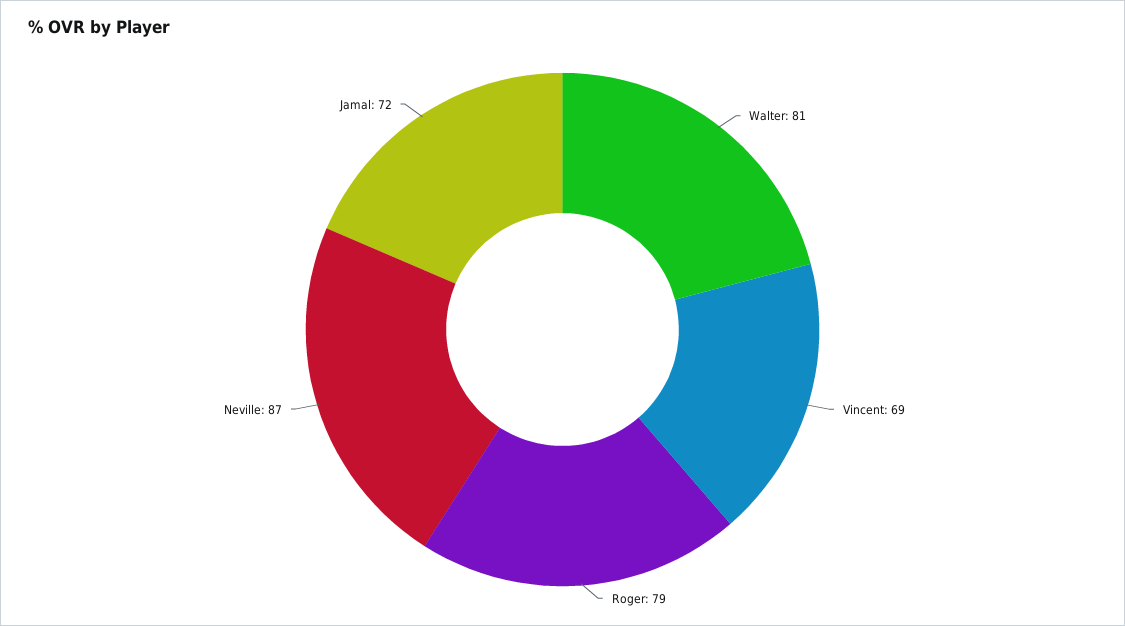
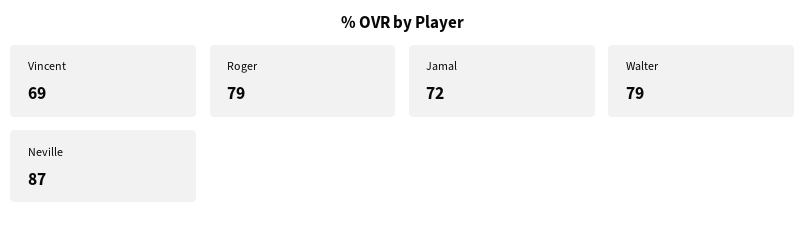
  {
-   "Walter": 81,
+   "Walter": 79,
    "Vincent": 69,
    "Roger": 79,
    "Neville": 87,
    "Jamal": 72
  }

